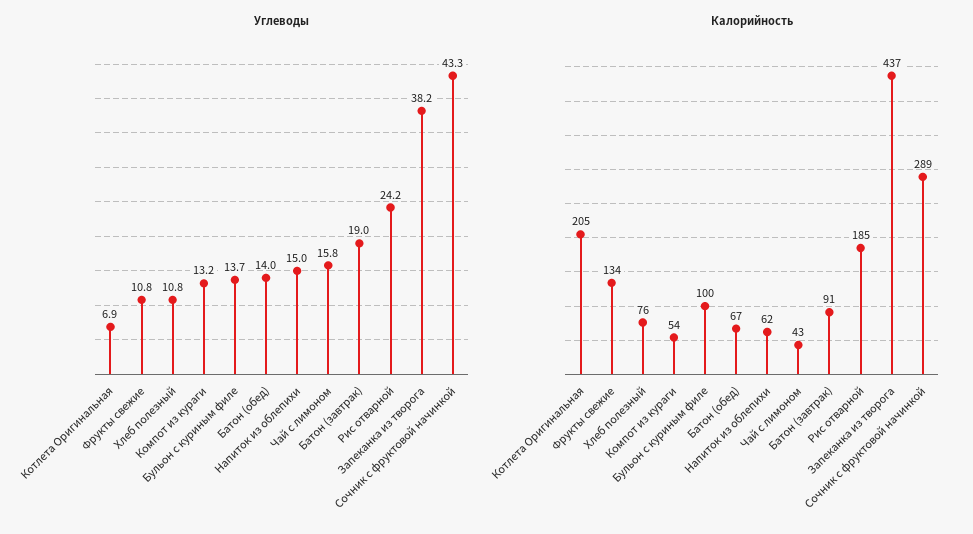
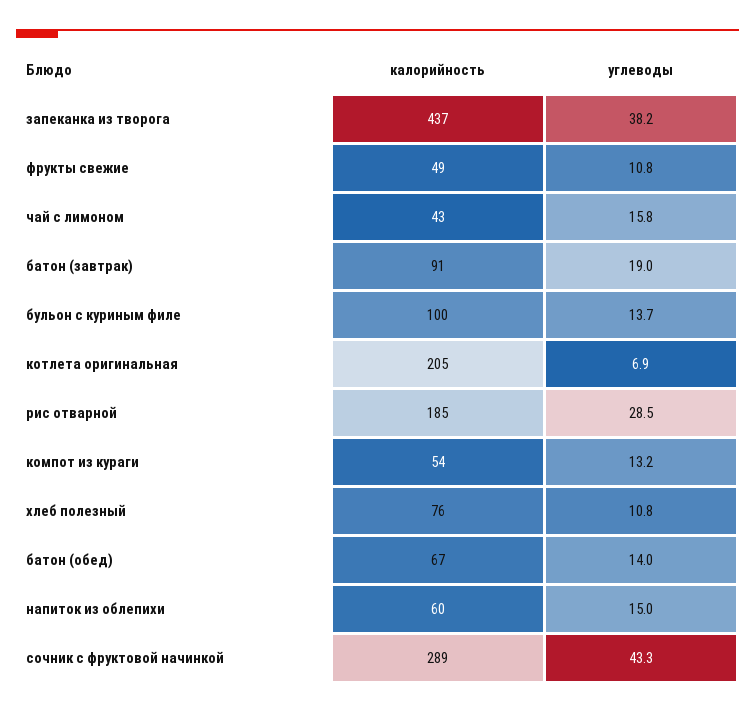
  {
    "Углеводы": {
      "Котлета Оригинальная": 6.9,
      "Фрукты свежие": 10.8,
      "Хлеб полезный": 10.8,
      "Компот из кураги": 13.2,
      "Бульон с куриным филе": 13.7,
      "Батон (обед)": 14,
      "Напиток из облепихи": 15,
      "Чай с лимоном": 15.8,
      "Батон (завтрак)": 19,
-     "Рис отварной": 24.2,
+     "Рис отварной": 28.5,
      "Запеканка из творога": 38.2,
      "Сочник с фруктовой начинкой": 43.3
    },
    "Калорийность": {
      "Котлета Оригинальная": 205,
-     "Фрукты свежие": 134,
+     "Фрукты свежие": 49,
      "Хлеб полезный": 76,
      "Компот из кураги": 54,
      "Бульон с куриным филе": 100,
      "Батон (обед)": 67,
-     "Напиток из облепихи": 62,
+     "Напиток из облепихи": 60,
      "Чай с лимоном": 43,
      "Батон (завтрак)": 91,
      "Рис отварной": 185,
      "Запеканка из творога": 437,
      "Сочник с фруктовой начинкой": 289
    }
  }

